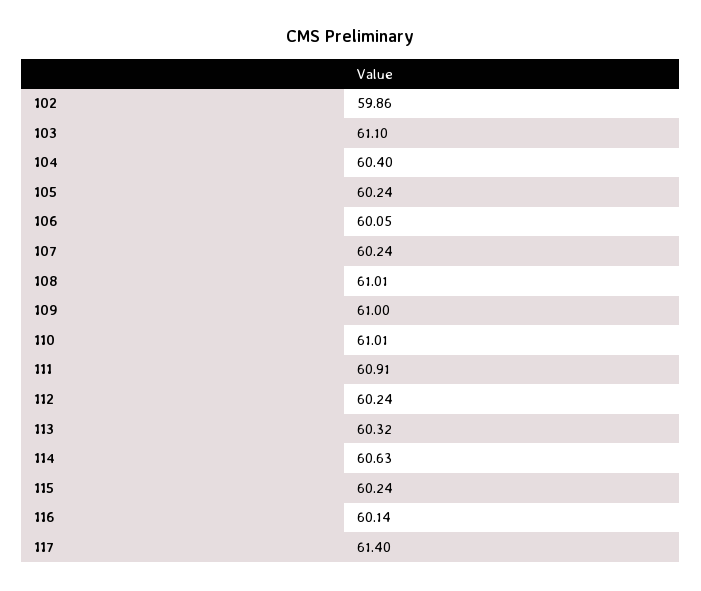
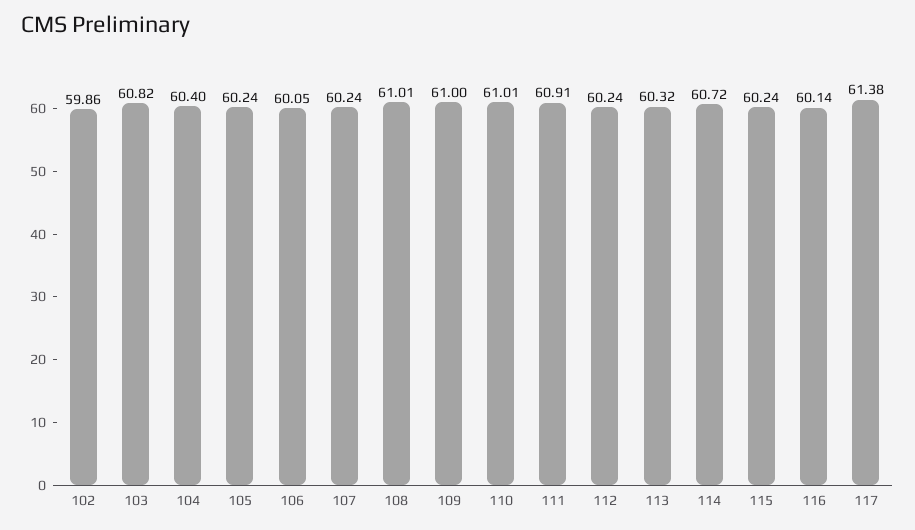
  {
    "102": 59.86,
-   "103": 61.1,
+   "103": 60.82,
    "104": 60.4,
    "105": 60.24,
    "106": 60.05,
    "107": 60.24,
    "108": 61.01,
    "109": 61,
    "110": 61.01,
    "111": 60.91,
    "112": 60.24,
    "113": 60.32,
-   "114": 60.63,
+   "114": 60.72,
    "115": 60.24,
    "116": 60.14,
-   "117": 61.4
+   "117": 61.38
  }

